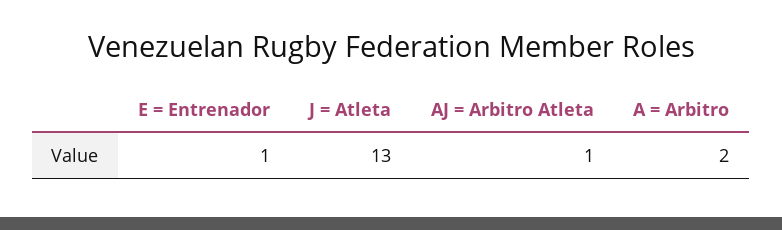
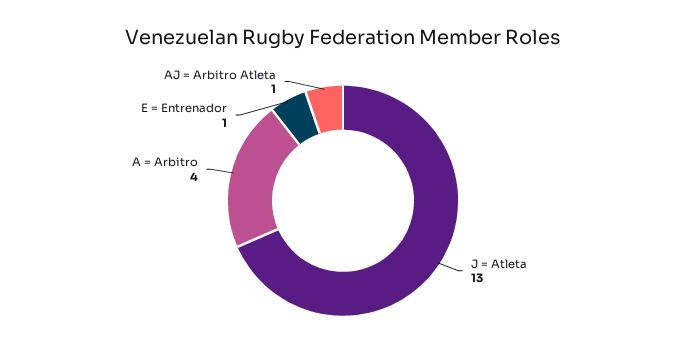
  {
    "E = Entrenador": 1,
    "J = Atleta": 13,
    "AJ = Arbitro Atleta": 1,
-   "A = Arbitro": 2
+   "A = Arbitro": 4
  }

